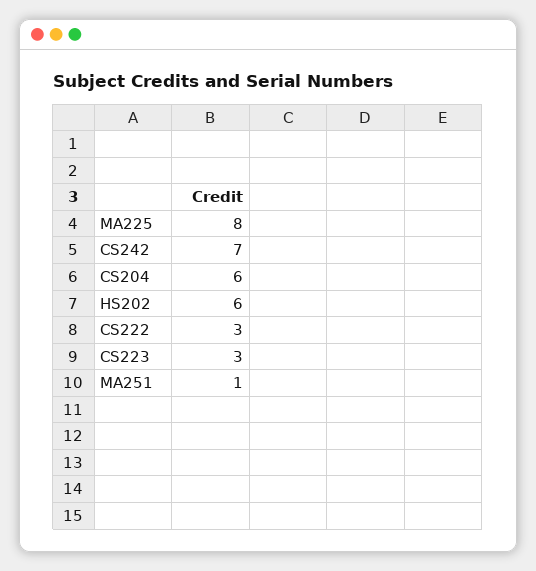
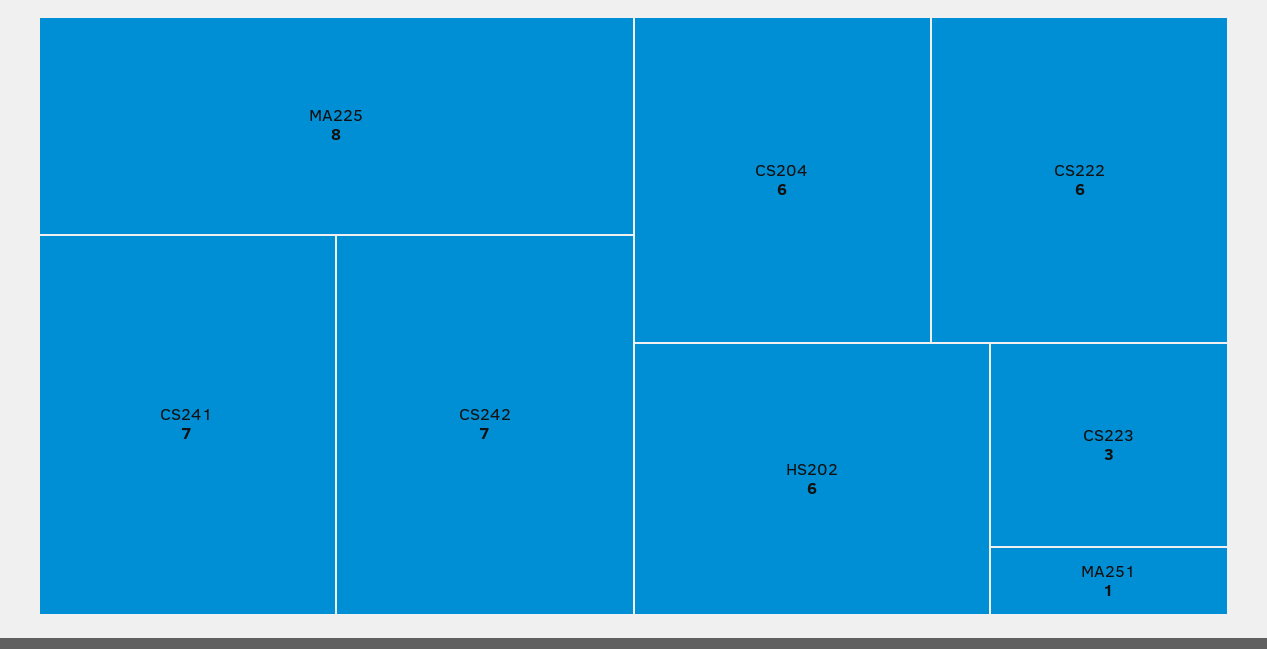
  {
    "MA225": 8,
    "CS242": 7,
    "CS204": 6,
    "HS202": 6,
-   "CS222": 3,
+   "CS222": 6,
    "CS223": 3,
-   "MA251": 1
+   "MA251": 1,
+   "CS241": 7
  }

